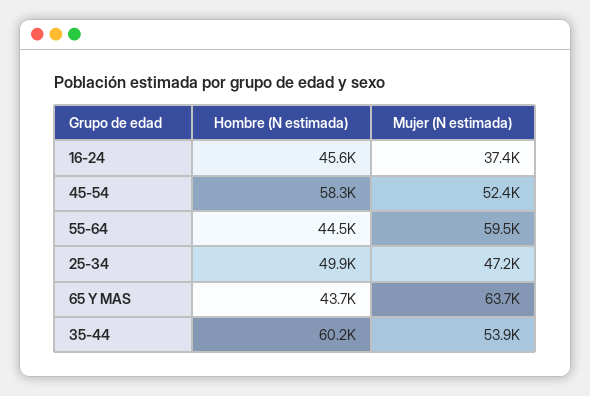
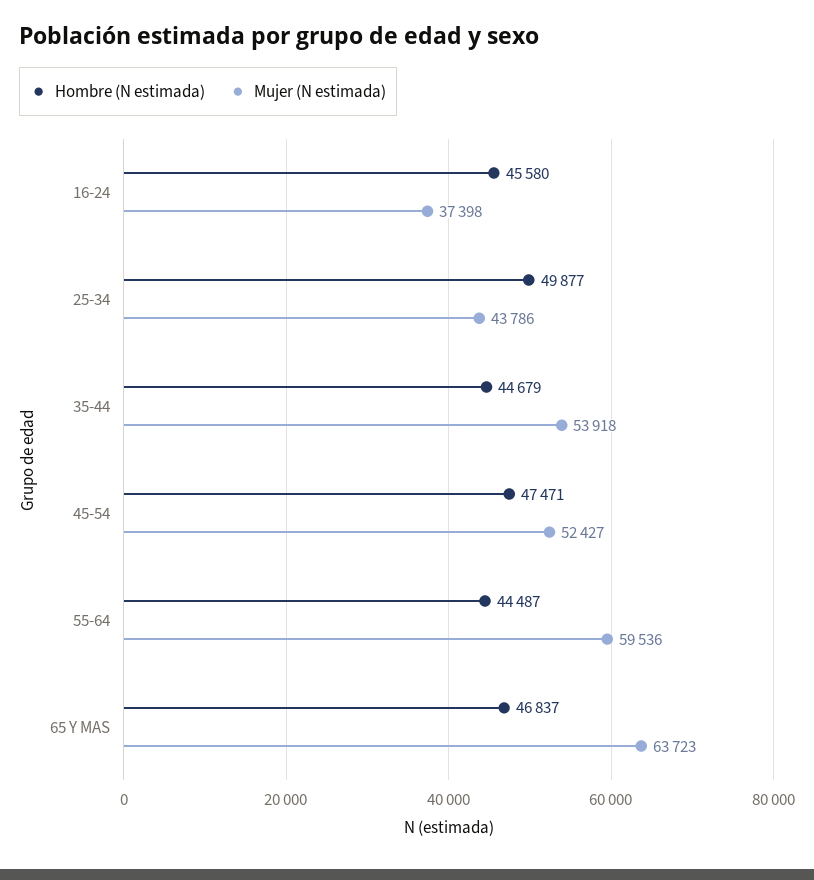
  {
    "Hombre (N estimada)": {
      "16-24": 45580,
-     "45-54": 58300,
+     "45-54": 47471,
      "55-64": 44487,
      "25-34": 49877,
-     "65 Y MAS": 43700,
+     "65 Y MAS": 46837,
-     "35-44": 60200
+     "35-44": 44679
    },
    "Mujer (N estimada)": {
      "16-24": 37398,
      "45-54": 52427,
      "55-64": 59536,
-     "25-34": 47200,
+     "25-34": 43786,
      "65 Y MAS": 63723,
      "35-44": 53918
    }
  }

